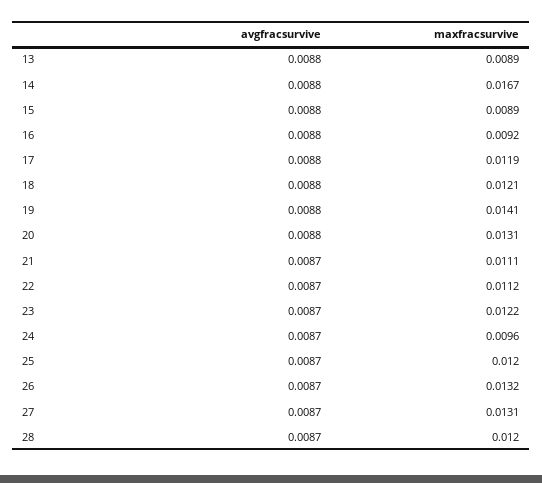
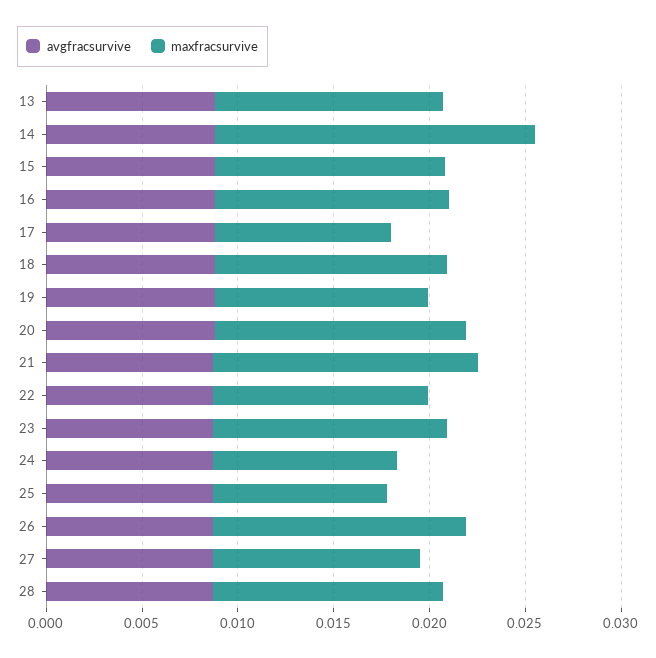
  {
    "avgfracsurvive": {
      "13": 0.0088,
      "14": 0.0088,
      "15": 0.0088,
      "16": 0.0088,
      "17": 0.0088,
      "18": 0.0088,
      "19": 0.0088,
      "20": 0.0088,
      "21": 0.0087,
      "22": 0.0087,
      "23": 0.0087,
      "24": 0.0087,
      "25": 0.0087,
      "26": 0.0087,
      "27": 0.0087,
      "28": 0.0087
    },
    "maxfracsurvive": {
-     "13": 0.0089,
+     "13": 0.012,
      "14": 0.0167,
-     "15": 0.0089,
+     "15": 0.012,
-     "16": 0.0092,
+     "16": 0.012,
-     "17": 0.0119,
+     "17": 0.009,
      "18": 0.0121,
-     "19": 0.0141,
+     "19": 0.011,
      "20": 0.0131,
-     "21": 0.0111,
+     "21": 0.014,
      "22": 0.0112,
      "23": 0.0122,
      "24": 0.0096,
-     "25": 0.012,
+     "25": 0.009,
      "26": 0.0132,
-     "27": 0.0131,
+     "27": 0.011,
      "28": 0.012
    }
  }

